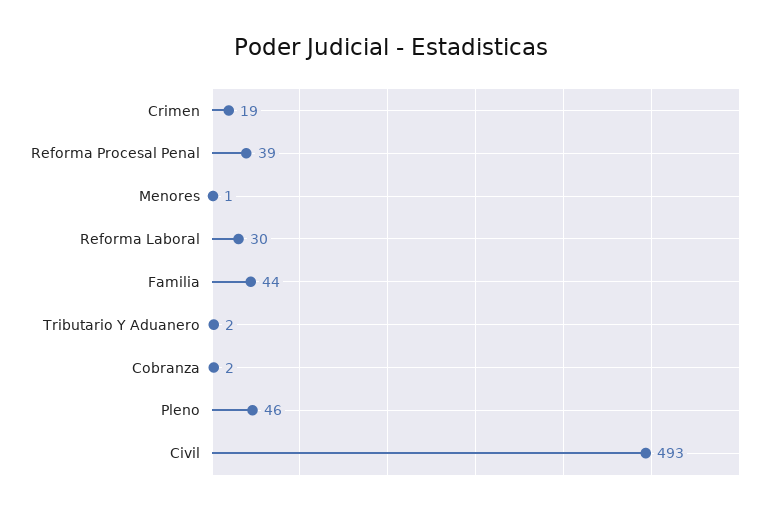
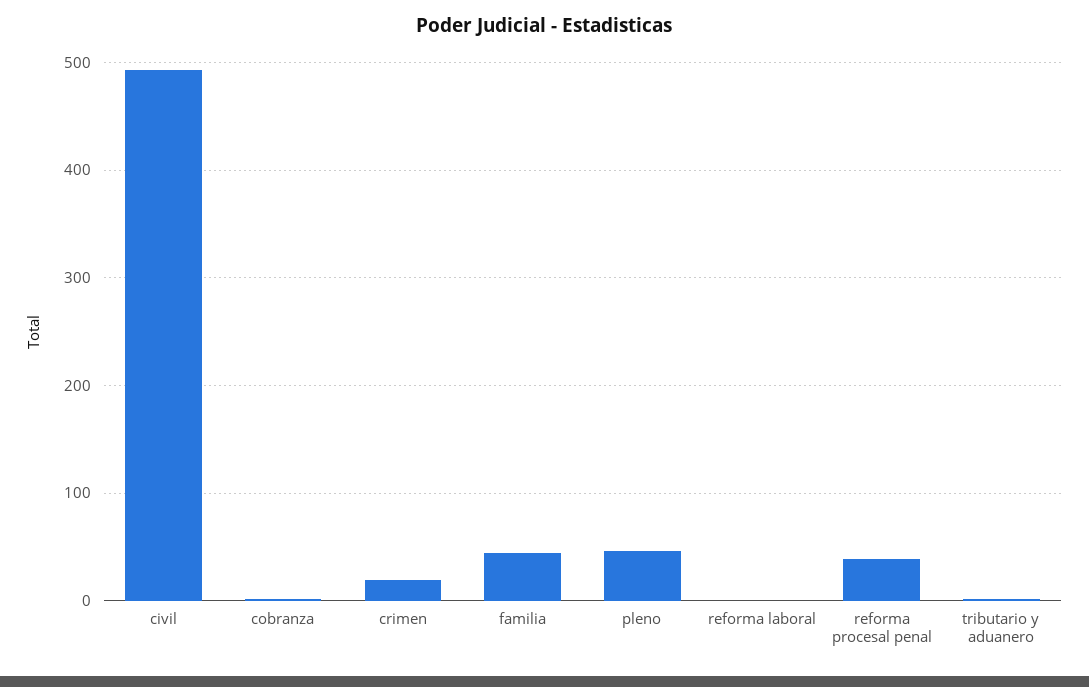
  {
    "Crimen": 19,
    "Reforma Procesal Penal": 39,
-   "Menores": 1,
-   "Reforma Laboral": 30,
+   "Reforma Laboral": 0,
    "Familia": 44,
    "Tributario Y Aduanero": 2,
    "Cobranza": 2,
    "Pleno": 46,
    "Civil": 493
  }

